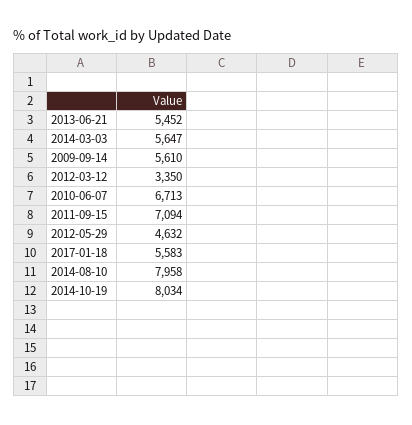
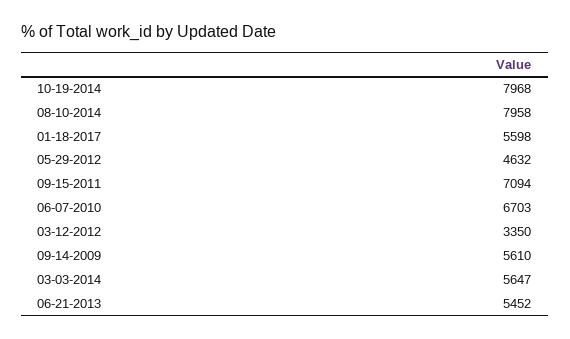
  {
    "2013-06-21": 5452,
    "2014-03-03": 5647,
    "2009-09-14": 5610,
    "2012-03-12": 3350,
-   "2010-06-07": 6713,
+   "2010-06-07": 6703,
    "2011-09-15": 7094,
    "2012-05-29": 4632,
-   "2017-01-18": 5583,
+   "2017-01-18": 5598,
    "2014-08-10": 7958,
-   "2014-10-19": 8034
+   "2014-10-19": 7968
  }

